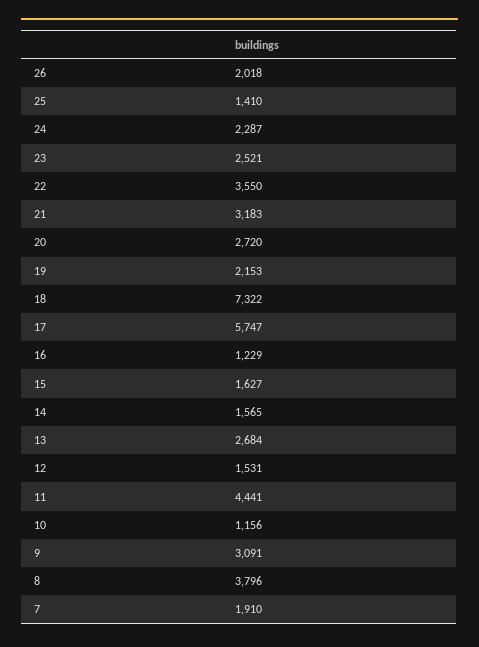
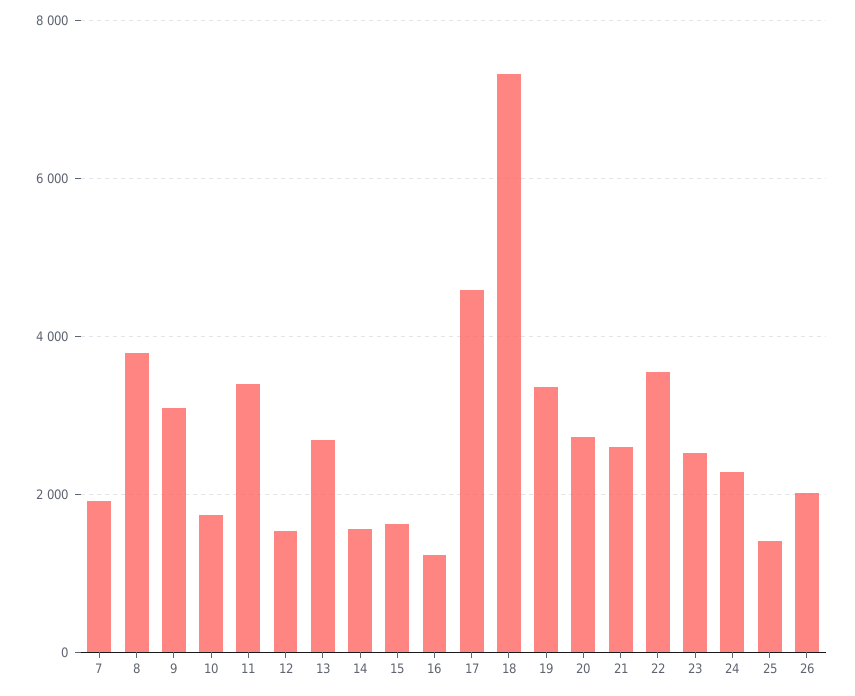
  {
    "26": 2018,
    "25": 1410,
    "24": 2287,
    "23": 2521,
    "22": 3550,
-   "21": 3183,
+   "21": 2600,
    "20": 2720,
-   "19": 2153,
+   "19": 3400,
    "18": 7322,
-   "17": 5747,
+   "17": 4600,
    "16": 1229,
    "15": 1627,
    "14": 1565,
    "13": 2684,
    "12": 1531,
-   "11": 4441,
+   "11": 3400,
-   "10": 1156,
+   "10": 1800,
    "9": 3091,
    "8": 3796,
    "7": 1910
  }

